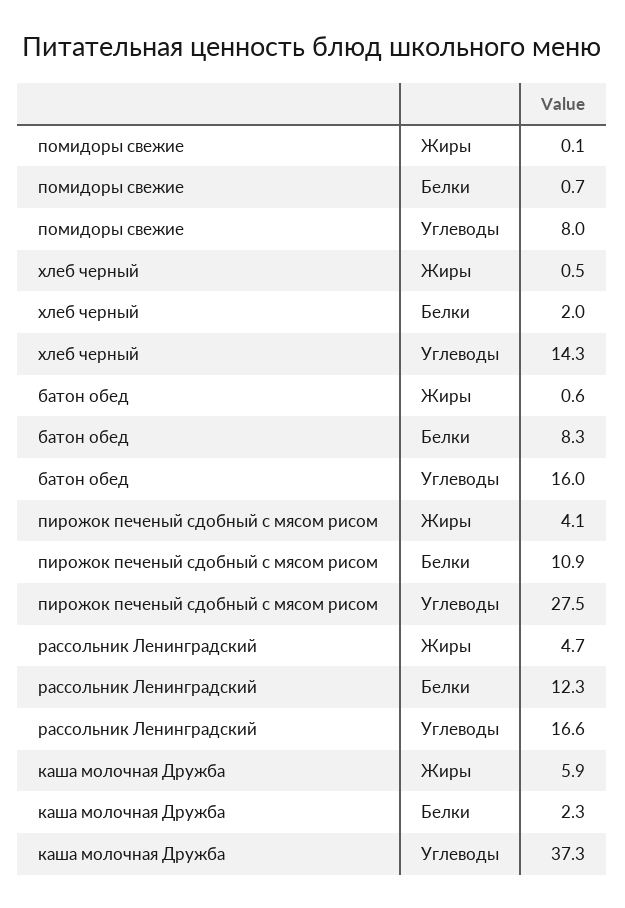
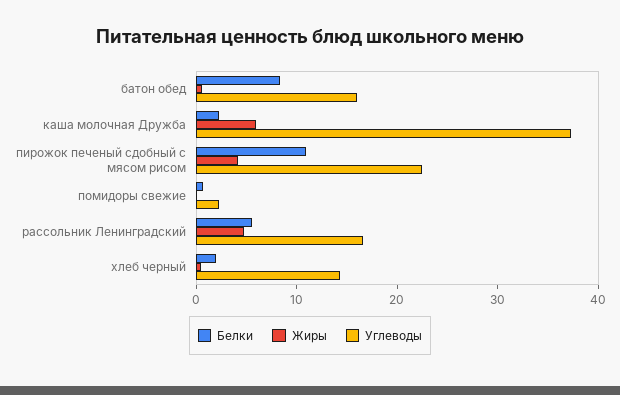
  {
    "Жиры": {
      "помидоры свежие": 0.1,
      "хлеб черный": 0.5,
      "батон обед": 0.6,
      "пирожок печеный сдобный с мясом рисом": 4.1,
      "рассольник Ленинградский": 4.7,
      "каша молочная Дружба": 5.9
    },
    "Белки": {
      "помидоры свежие": 0.7,
      "хлеб черный": 2,
      "батон обед": 8.3,
      "пирожок печеный сдобный с мясом рисом": 10.9,
-     "рассольник Ленинградский": 12.3,
+     "рассольник Ленинградский": 6,
      "каша молочная Дружба": 2.3
    },
    "Углеводы": {
-     "помидоры свежие": 8,
+     "помидоры свежие": 2,
      "хлеб черный": 14.3,
      "батон обед": 16,
-     "пирожок печеный сдобный с мясом рисом": 27.5,
+     "пирожок печеный сдобный с мясом рисом": 22,
      "рассольник Ленинградский": 16.6,
      "каша молочная Дружба": 37.3
    }
  }

